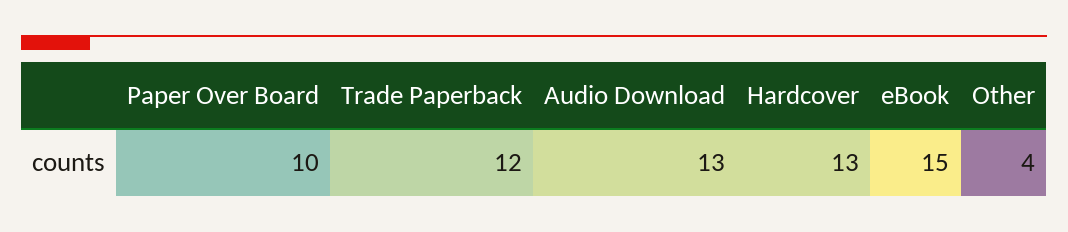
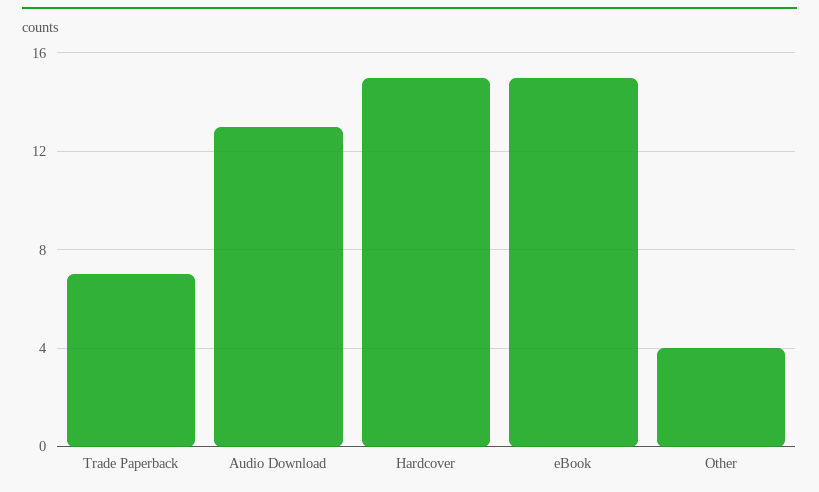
  {
-   "Paper Over Board": 10,
-   "Trade Paperback": 12,
+   "Trade Paperback": 7,
    "Audio Download": 13,
-   "Hardcover": 13,
+   "Hardcover": 15,
    "eBook": 15,
    "Other": 4
  }

